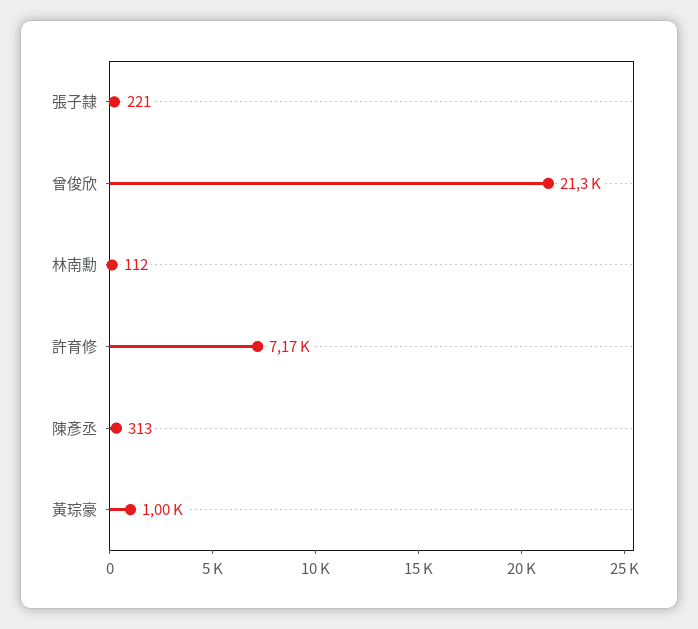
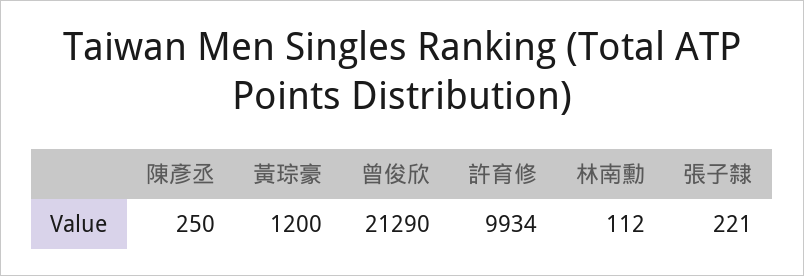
  {
    "張子隸": 221,
    "曾俊欣": 21290,
    "林南勳": 112,
-   "許育修": 7170,
+   "許育修": 9934,
-   "陳彥丞": 313,
+   "陳彥丞": 250,
-   "黃琮豪": 1000
+   "黃琮豪": 1200
  }

